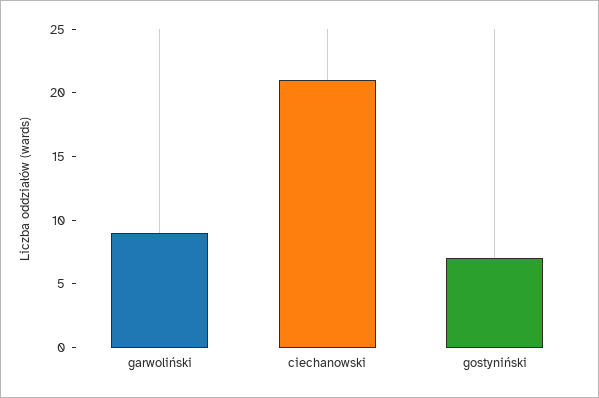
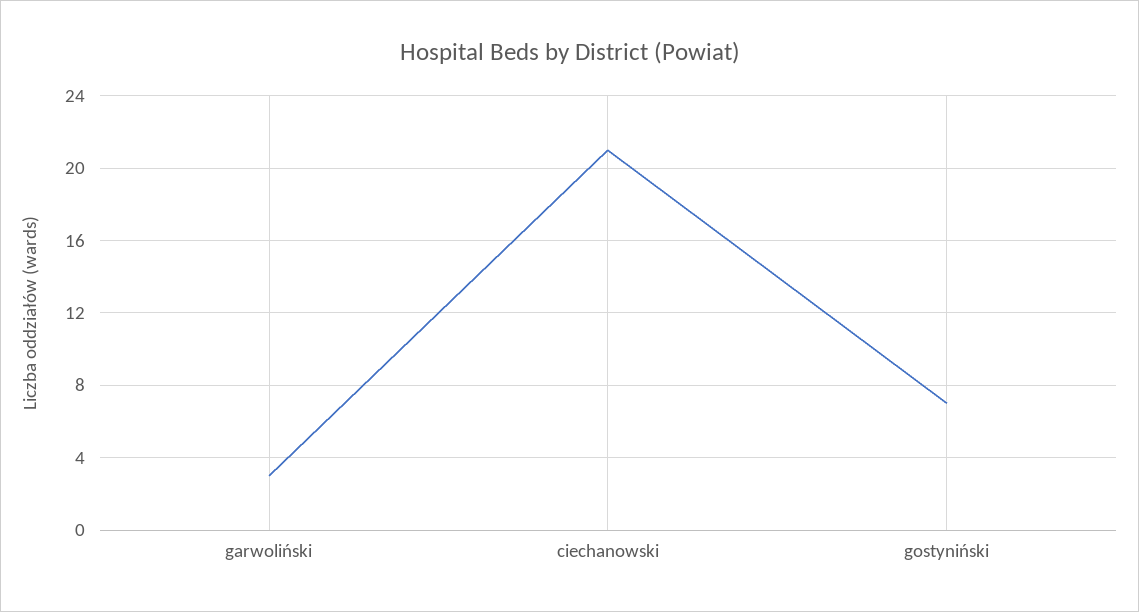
  {
-   "garwoliński": 9,
+   "garwoliński": 3,
    "ciechanowski": 21,
    "gostyniński": 7
  }

